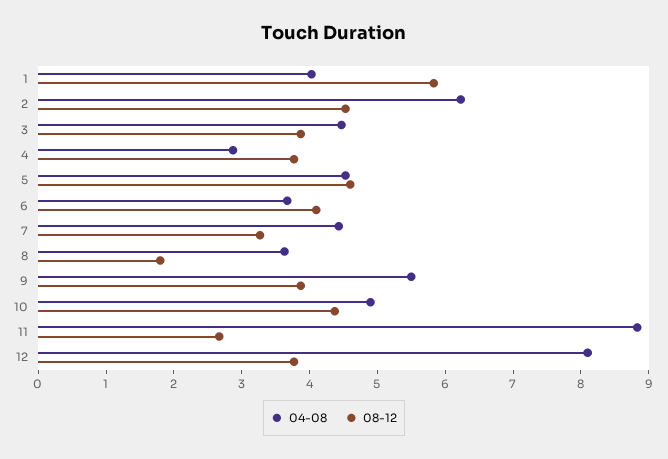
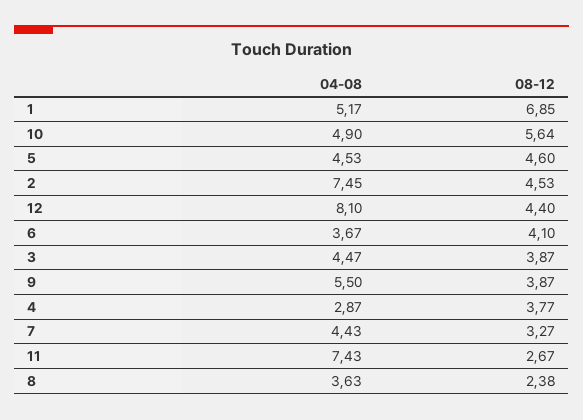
  {
    "04-08": {
-     "1": 4,
+     "1": 5.17,
-     "2": 6.2,
+     "2": 7.45,
      "3": 4.47,
      "4": 2.87,
      "5": 4.53,
      "6": 3.67,
      "7": 4.43,
      "8": 3.63,
      "9": 5.5,
      "10": 4.9,
-     "11": 8.8,
+     "11": 7.43,
      "12": 8.1
    },
    "08-12": {
-     "1": 5.8,
+     "1": 6.85,
      "2": 4.53,
      "3": 3.87,
      "4": 3.77,
      "5": 4.6,
      "6": 4.1,
      "7": 3.27,
-     "8": 1.8,
+     "8": 2.38,
      "9": 3.87,
-     "10": 4.4,
+     "10": 5.64,
      "11": 2.67,
-     "12": 3.8
+     "12": 4.4
    }
  }

